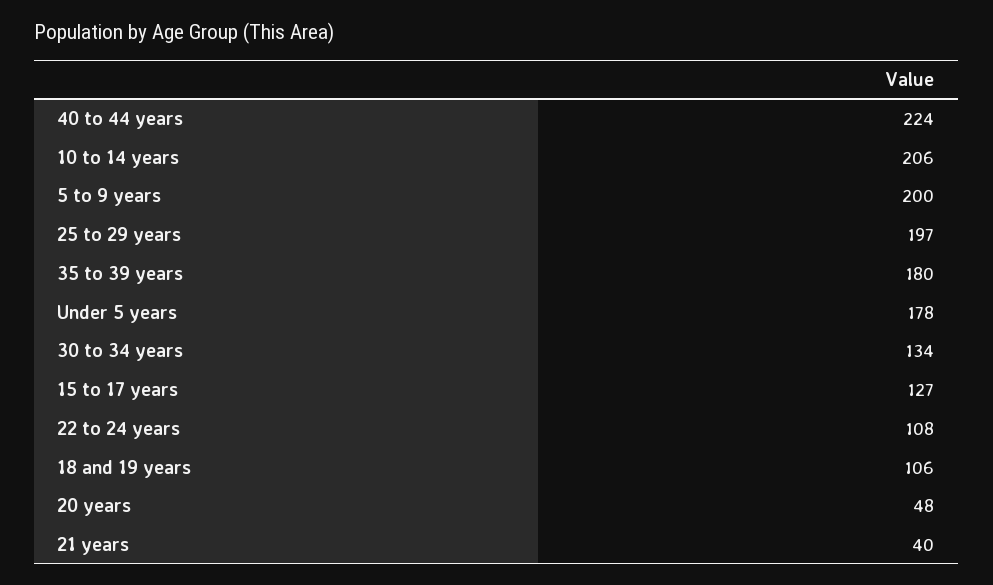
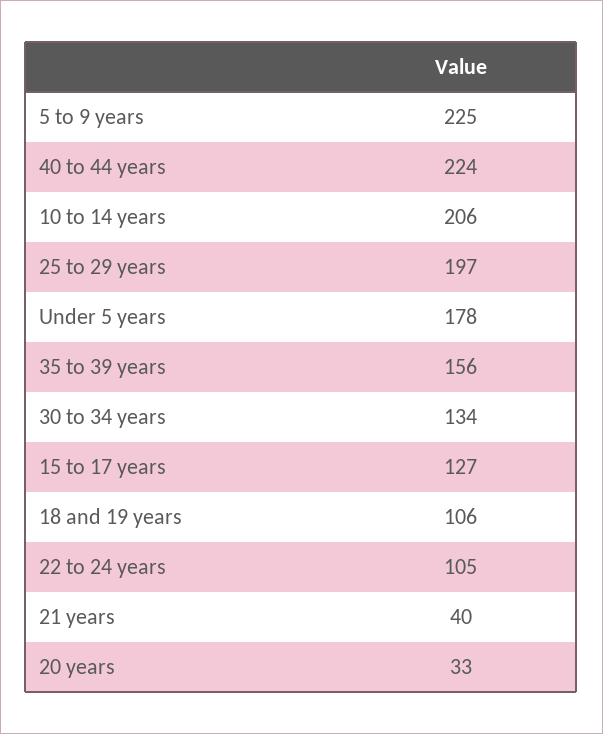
  {
    "40 to 44 years": 224,
    "10 to 14 years": 206,
-   "5 to 9 years": 200,
+   "5 to 9 years": 225,
    "25 to 29 years": 197,
-   "35 to 39 years": 180,
+   "35 to 39 years": 156,
    "Under 5 years": 178,
    "30 to 34 years": 134,
    "15 to 17 years": 127,
-   "22 to 24 years": 108,
+   "22 to 24 years": 105,
    "18 and 19 years": 106,
-   "20 years": 48,
+   "20 years": 33,
    "21 years": 40
  }

